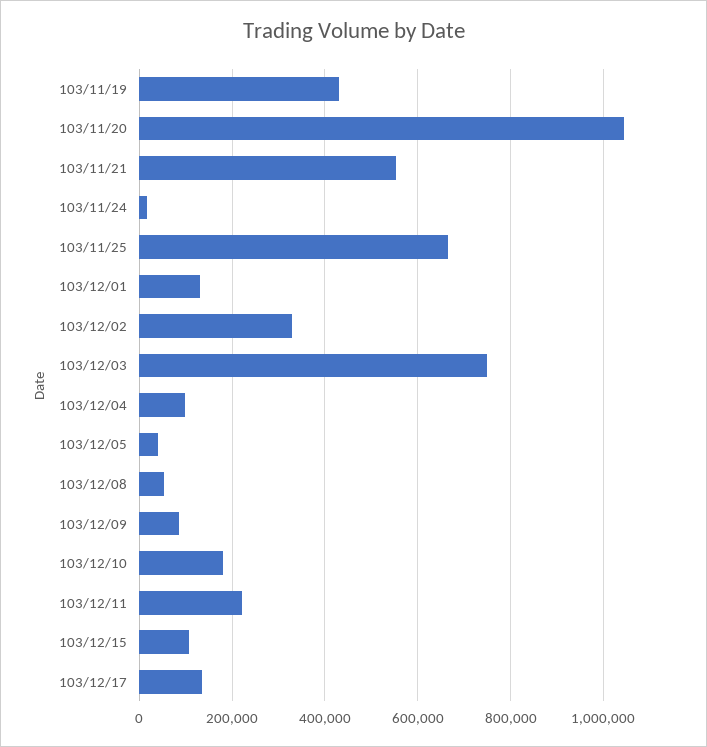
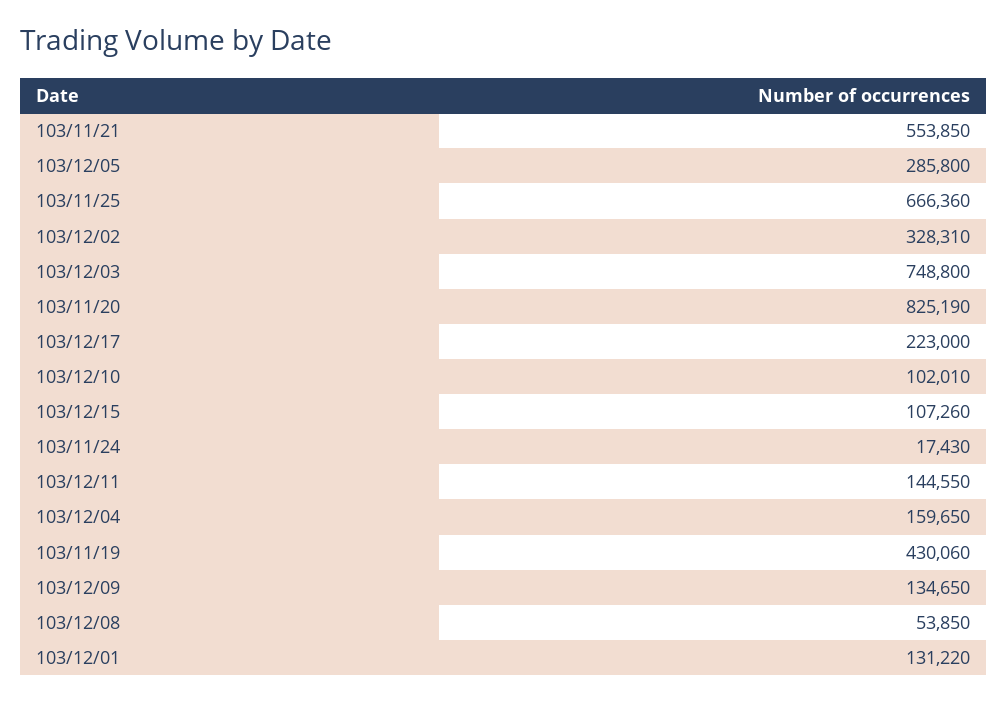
  {
    "103/11/19": 430060,
-   "103/11/20": 1040000,
+   "103/11/20": 825190,
    "103/11/21": 553850,
    "103/11/24": 17430,
    "103/11/25": 666360,
    "103/12/01": 131220,
    "103/12/02": 328310,
    "103/12/03": 748800,
-   "103/12/04": 100000,
+   "103/12/04": 159650,
-   "103/12/05": 40000,
+   "103/12/05": 285800,
    "103/12/08": 53850,
-   "103/12/09": 80000,
+   "103/12/09": 134650,
-   "103/12/10": 180000,
+   "103/12/10": 102010,
-   "103/12/11": 220000,
+   "103/12/11": 144550,
    "103/12/15": 107260,
-   "103/12/17": 140000
+   "103/12/17": 223000
  }

